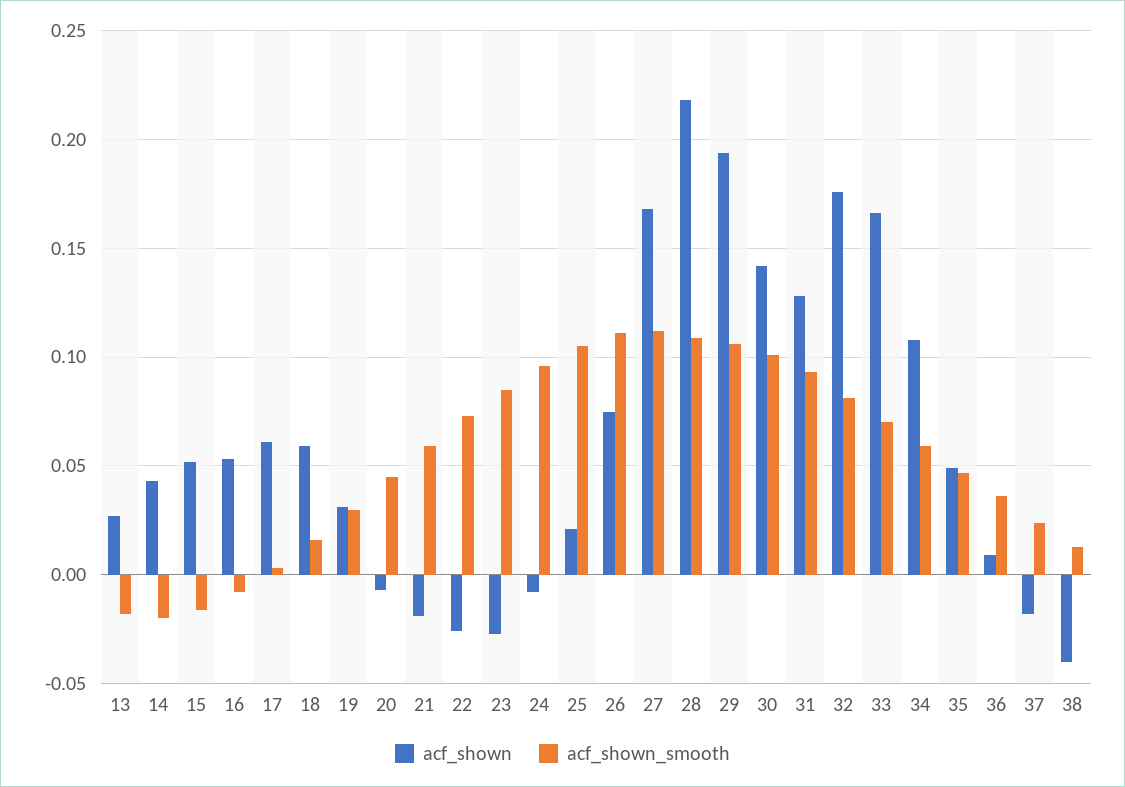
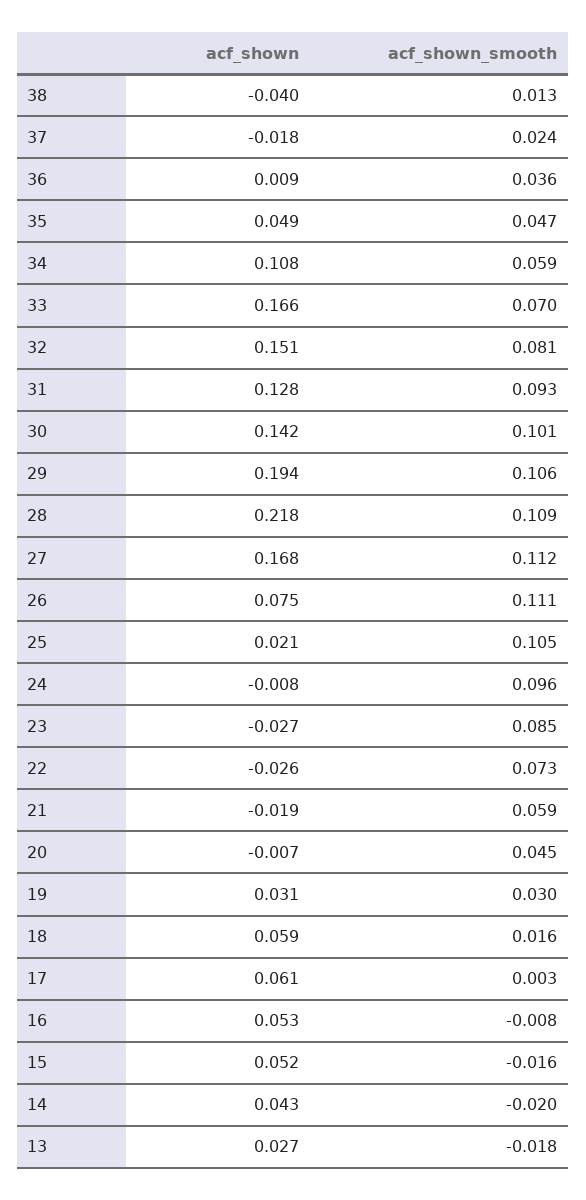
  {
    "acf_shown": {
      "13": 0.027,
      "14": 0.043,
      "15": 0.052,
      "16": 0.053,
      "17": 0.061,
      "18": 0.059,
      "19": 0.031,
      "20": -0.007,
      "21": -0.019,
      "22": -0.026,
      "23": -0.027,
      "24": -0.008,
      "25": 0.021,
      "26": 0.075,
      "27": 0.168,
      "28": 0.218,
      "29": 0.194,
      "30": 0.142,
      "31": 0.128,
-     "32": 0.175,
+     "32": 0.151,
      "33": 0.166,
      "34": 0.108,
      "35": 0.049,
      "36": 0.009,
      "37": -0.018,
      "38": -0.04
    },
    "acf_shown_smooth": {
      "13": -0.018,
      "14": -0.02,
      "15": -0.016,
      "16": -0.008,
      "17": 0.003,
      "18": 0.016,
      "19": 0.03,
      "20": 0.045,
      "21": 0.059,
      "22": 0.073,
      "23": 0.085,
      "24": 0.096,
      "25": 0.105,
      "26": 0.111,
      "27": 0.112,
      "28": 0.109,
      "29": 0.106,
      "30": 0.101,
      "31": 0.093,
      "32": 0.081,
      "33": 0.07,
      "34": 0.059,
      "35": 0.047,
      "36": 0.036,
      "37": 0.024,
      "38": 0.013
    }
  }

